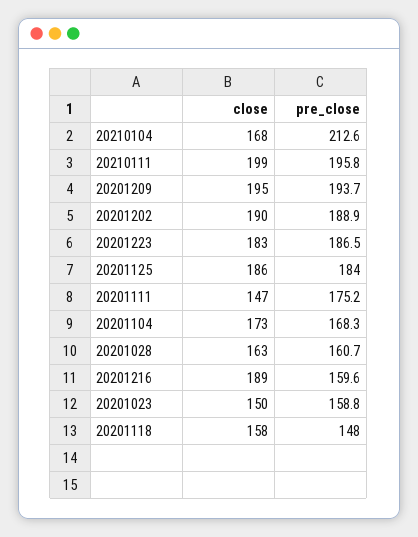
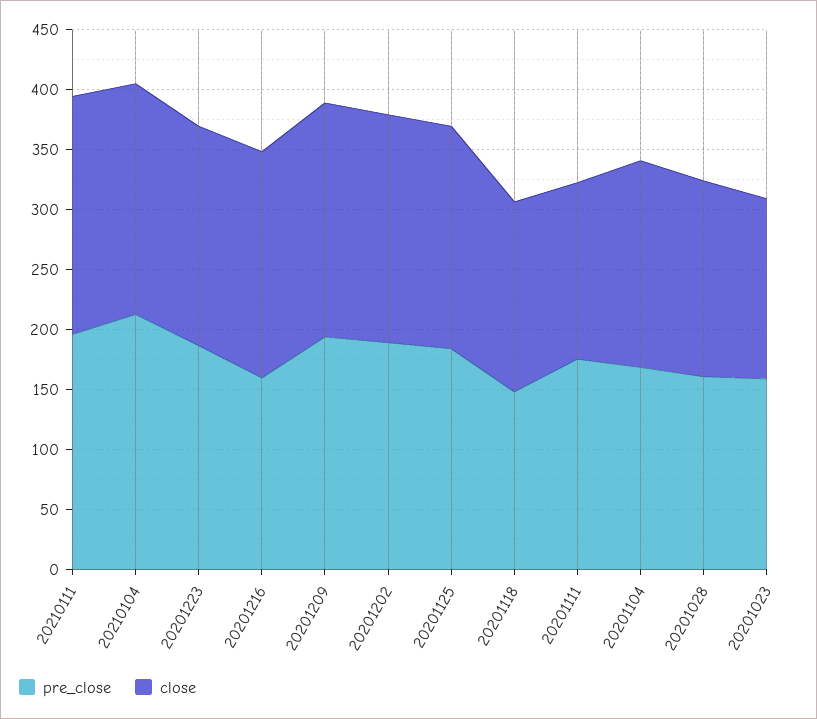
  {
    "close": {
-     "20210104": 168,
+     "20210104": 190,
      "20210111": 199,
      "20201209": 195,
      "20201202": 190,
      "20201223": 183,
      "20201125": 186,
      "20201111": 147,
      "20201104": 173,
      "20201028": 163,
      "20201216": 189,
      "20201023": 150,
      "20201118": 158
    },
    "pre_close": {
      "20210104": 212.6,
      "20210111": 195.8,
      "20201209": 193.7,
      "20201202": 188.9,
      "20201223": 186.5,
      "20201125": 184,
      "20201111": 175.2,
      "20201104": 168.3,
      "20201028": 160.7,
      "20201216": 159.6,
      "20201023": 158.8,
      "20201118": 148
    }
  }

